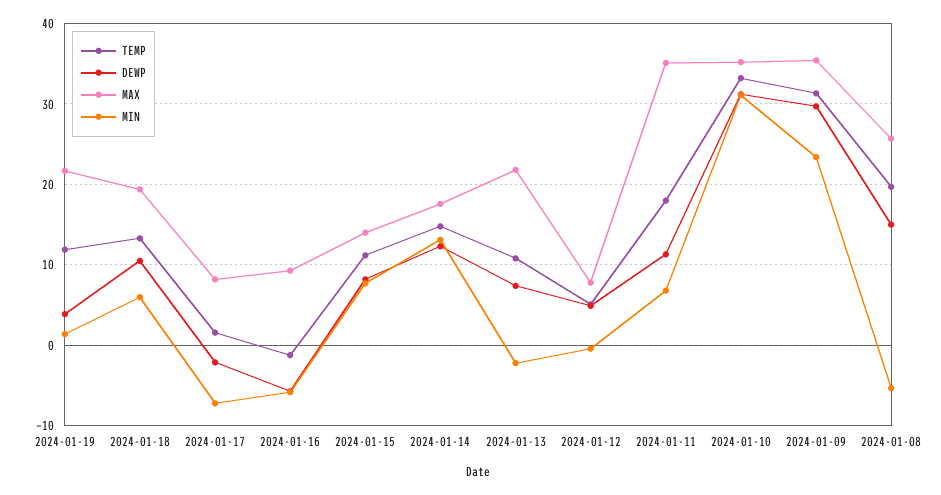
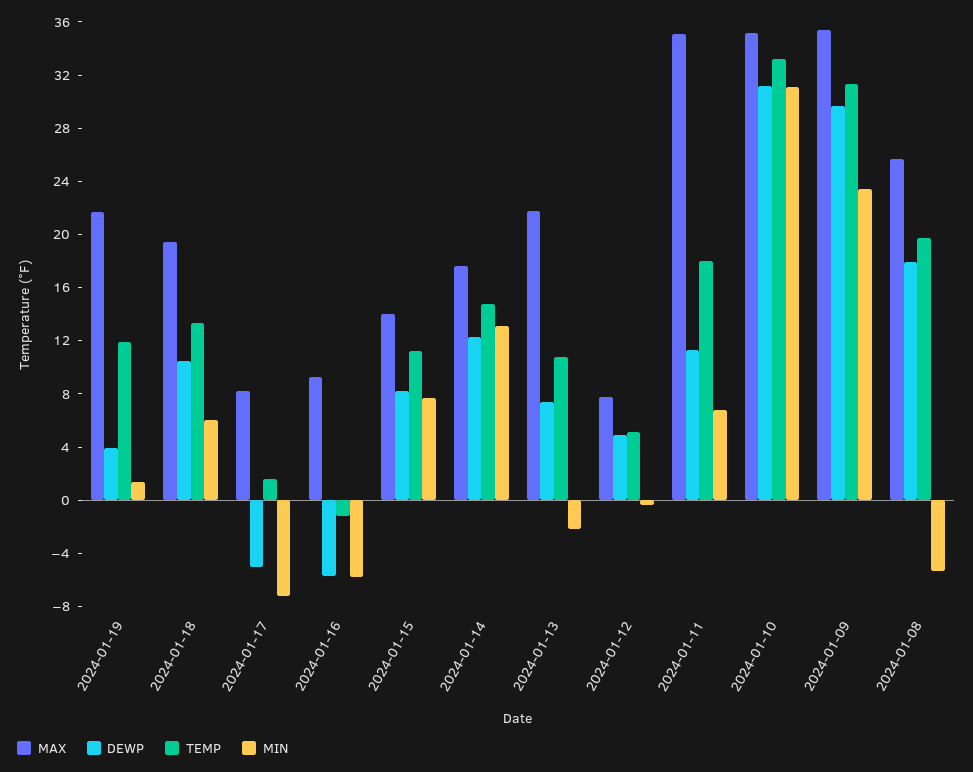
  {
    "TEMP": {
      "2024-01-19": 12,
      "2024-01-18": 13,
      "2024-01-17": 2,
      "2024-01-16": -1,
      "2024-01-15": 11,
      "2024-01-14": 15,
      "2024-01-13": 11,
      "2024-01-12": 5,
      "2024-01-11": 18,
      "2024-01-10": 33,
      "2024-01-09": 31,
      "2024-01-08": 20
    },
    "DEWP": {
      "2024-01-19": 4,
      "2024-01-18": 11,
-     "2024-01-17": -2,
+     "2024-01-17": -5,
      "2024-01-16": -6,
      "2024-01-15": 8,
      "2024-01-14": 12,
      "2024-01-13": 7,
      "2024-01-12": 5,
      "2024-01-11": 11,
      "2024-01-10": 31,
      "2024-01-09": 30,
-     "2024-01-08": 15
+     "2024-01-08": 18
    },
    "MAX": {
      "2024-01-19": 22,
      "2024-01-18": 19,
      "2024-01-17": 8,
      "2024-01-16": 9,
      "2024-01-15": 14,
      "2024-01-14": 18,
      "2024-01-13": 22,
      "2024-01-12": 8,
      "2024-01-11": 35,
      "2024-01-10": 35,
      "2024-01-09": 35,
      "2024-01-08": 26
    },
    "MIN": {
      "2024-01-19": 1,
      "2024-01-18": 6,
      "2024-01-17": -7,
      "2024-01-16": -6,
      "2024-01-15": 8,
      "2024-01-14": 13,
      "2024-01-13": -2,
      "2024-01-12": 0,
      "2024-01-11": 7,
      "2024-01-10": 31,
      "2024-01-09": 23,
      "2024-01-08": -5
    }
  }

